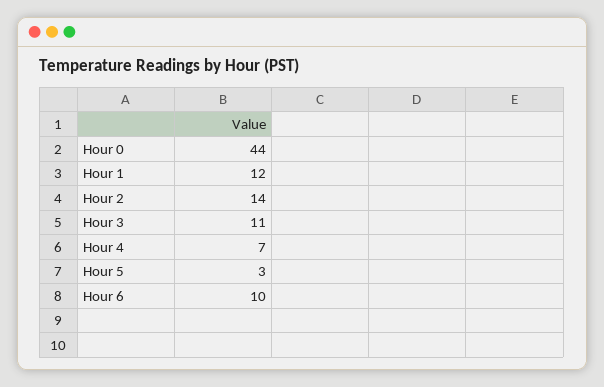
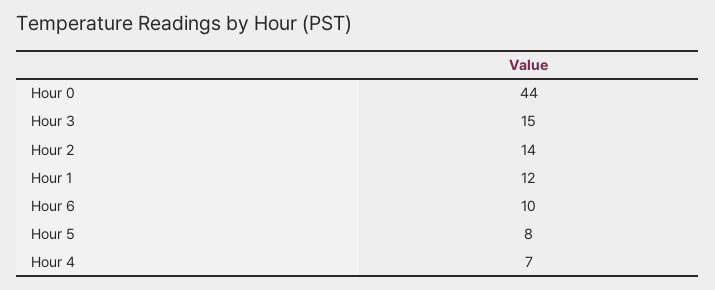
  {
    "Hour 0": 44,
    "Hour 1": 12,
    "Hour 2": 14,
-   "Hour 3": 11,
+   "Hour 3": 15,
    "Hour 4": 7,
-   "Hour 5": 3,
+   "Hour 5": 8,
    "Hour 6": 10
  }

